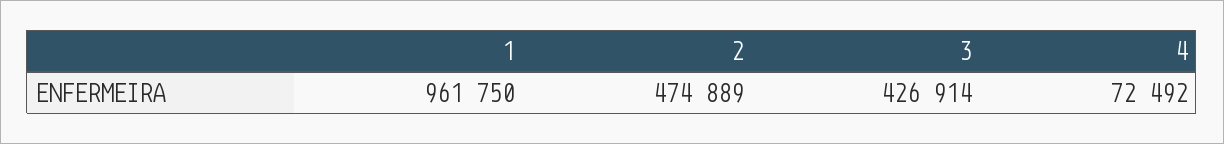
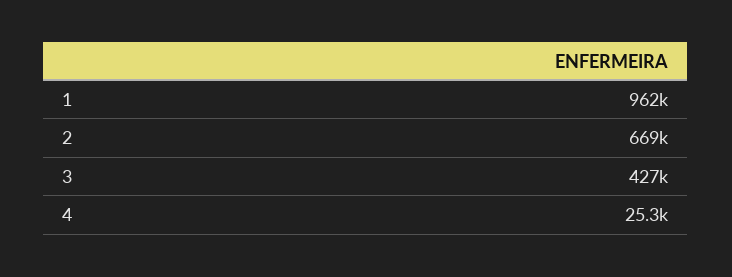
  {
    "1": 961750,
-   "2": 474889,
+   "2": 669000,
    "3": 426914,
-   "4": 72492
+   "4": 25300
  }

